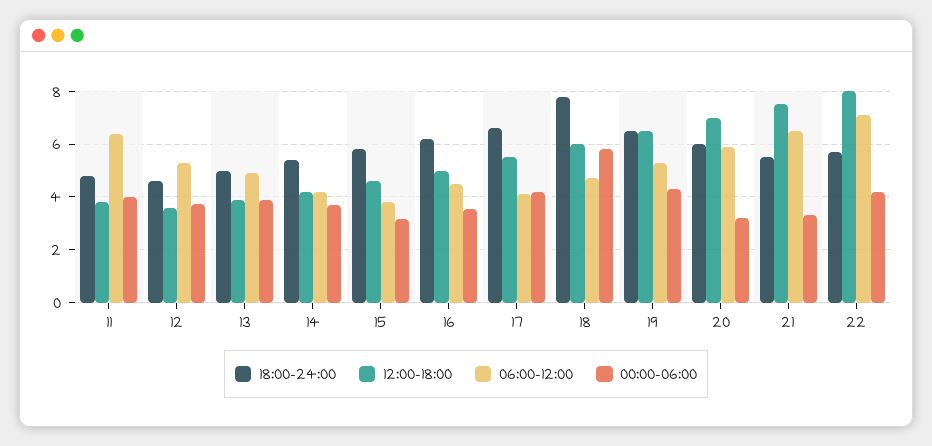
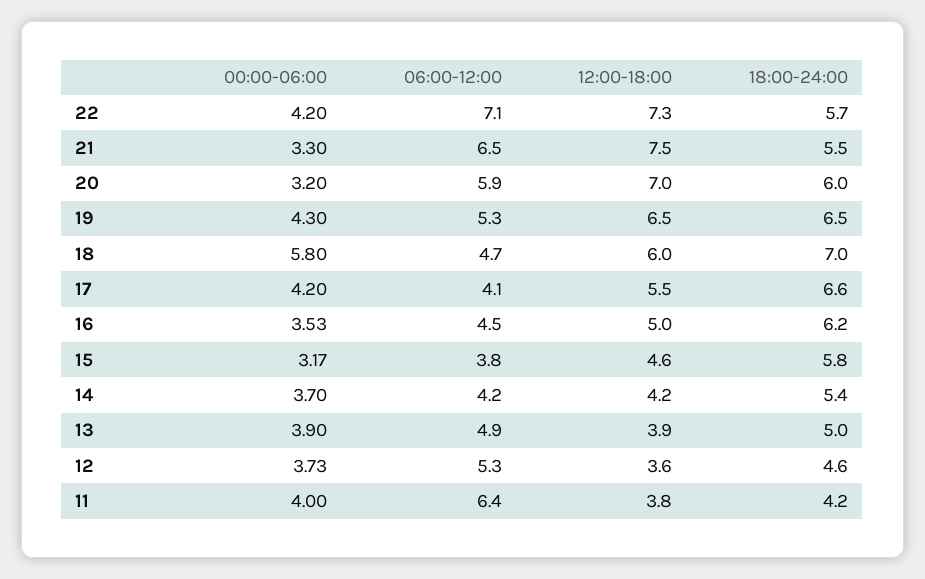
  {
    "18:00-24:00": {
-     "11": 4.75,
+     "11": 4.2,
      "12": 4.6,
      "13": 5,
      "14": 5.4,
      "15": 5.8,
      "16": 6.2,
      "17": 6.6,
-     "18": 7.75,
+     "18": 7,
      "19": 6.5,
      "20": 6,
      "21": 5.5,
      "22": 5.7
    },
    "12:00-18:00": {
      "11": 3.8,
      "12": 3.6,
      "13": 3.9,
      "14": 4.2,
      "15": 4.6,
      "16": 5,
      "17": 5.5,
      "18": 6,
      "19": 6.5,
      "20": 7,
      "21": 7.5,
-     "22": 8
+     "22": 7.3
    },
    "06:00-12:00": {
      "11": 6.4,
      "12": 5.3,
      "13": 4.9,
      "14": 4.2,
      "15": 3.8,
      "16": 4.5,
      "17": 4.1,
      "18": 4.7,
      "19": 5.3,
      "20": 5.9,
      "21": 6.5,
      "22": 7.1
    },
    "00:00-06:00": {
      "11": 4,
      "12": 3.73,
      "13": 3.9,
      "14": 3.7,
      "15": 3.17,
      "16": 3.53,
      "17": 4.2,
      "18": 5.8,
      "19": 4.3,
      "20": 3.2,
      "21": 3.3,
      "22": 4.2
    }
  }

